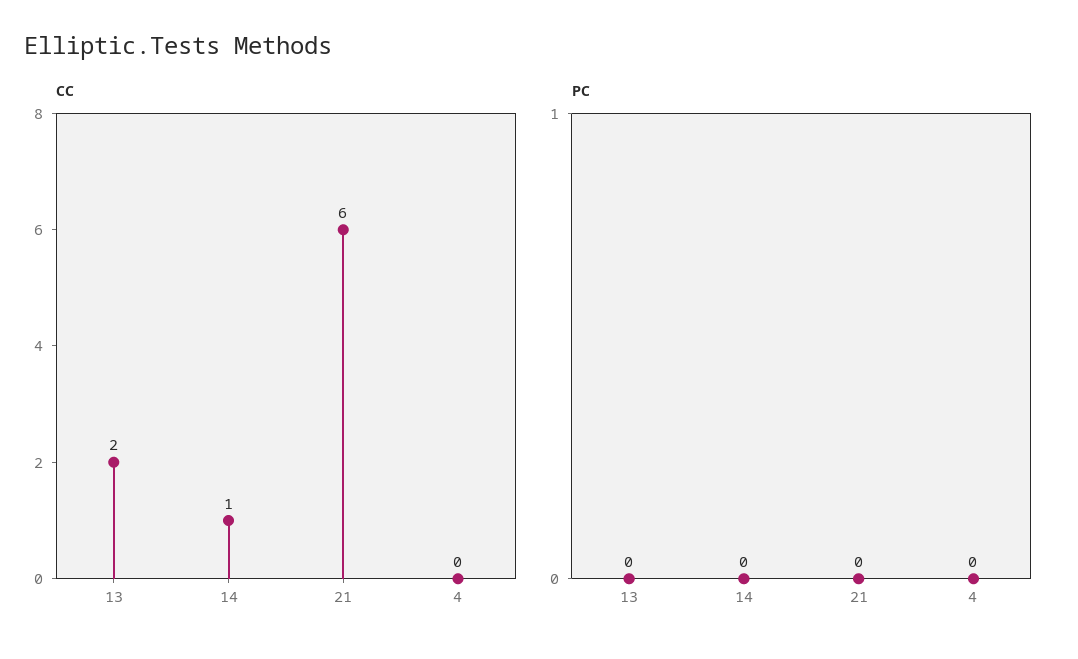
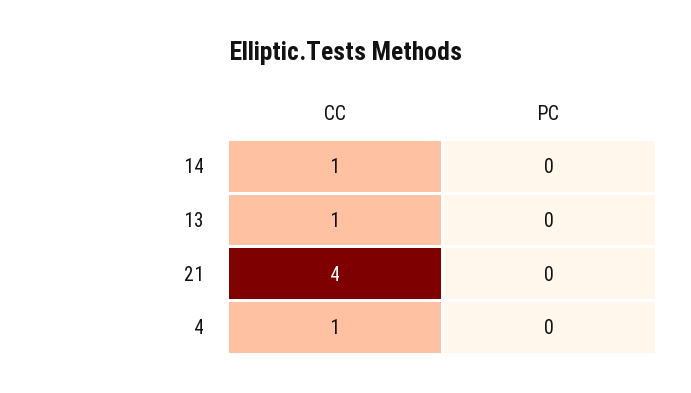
  {
    "CC": {
-     "13": 2,
+     "13": 1,
      "14": 1,
-     "21": 6,
+     "21": 4,
-     "4": 0
+     "4": 1
    },
    "PC": {
      "13": 0,
      "14": 0,
      "21": 0,
      "4": 0
    }
  }

